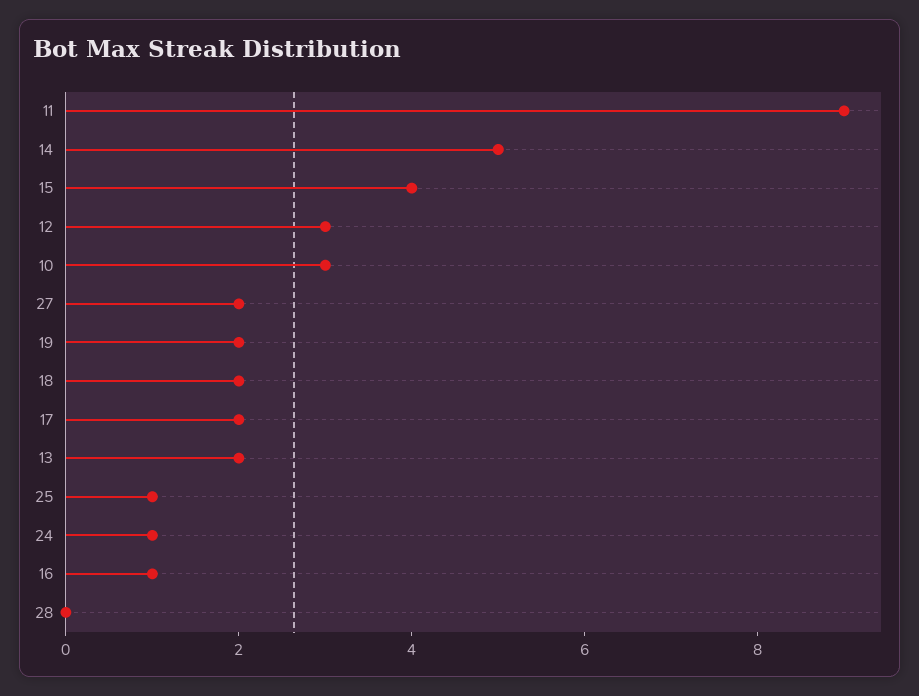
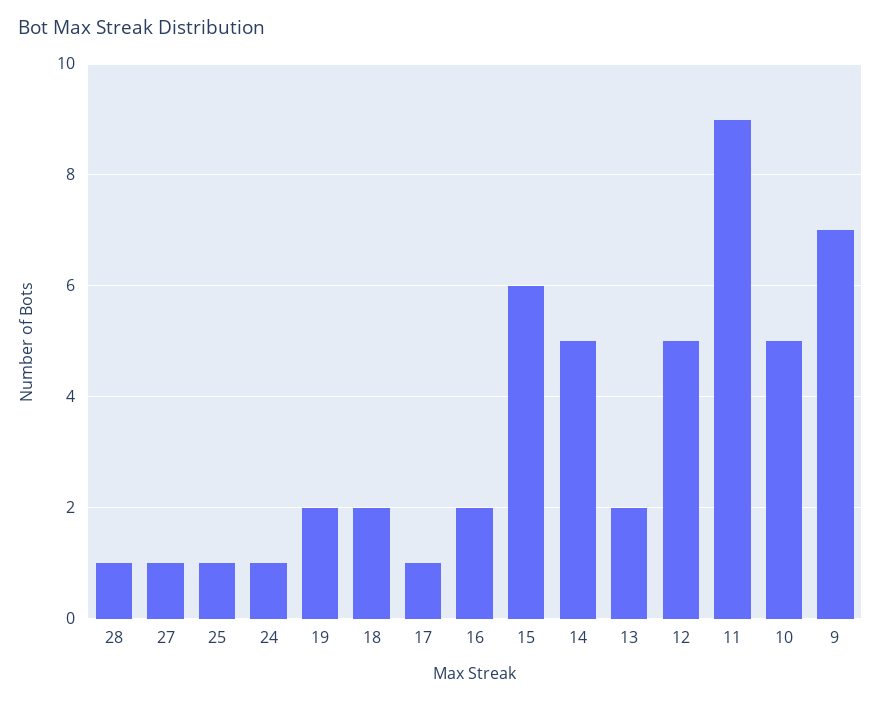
  {
    "11": 9,
    "14": 5,
-   "15": 4,
+   "15": 6,
-   "12": 3,
+   "12": 5,
-   "10": 3,
+   "10": 5,
-   "27": 2,
+   "27": 1,
    "19": 2,
    "18": 2,
-   "17": 2,
+   "17": 1,
    "13": 2,
    "25": 1,
    "24": 1,
-   "16": 1,
+   "16": 2,
-   "28": 0
+   "28": 1,
+   "9": 7
  }

